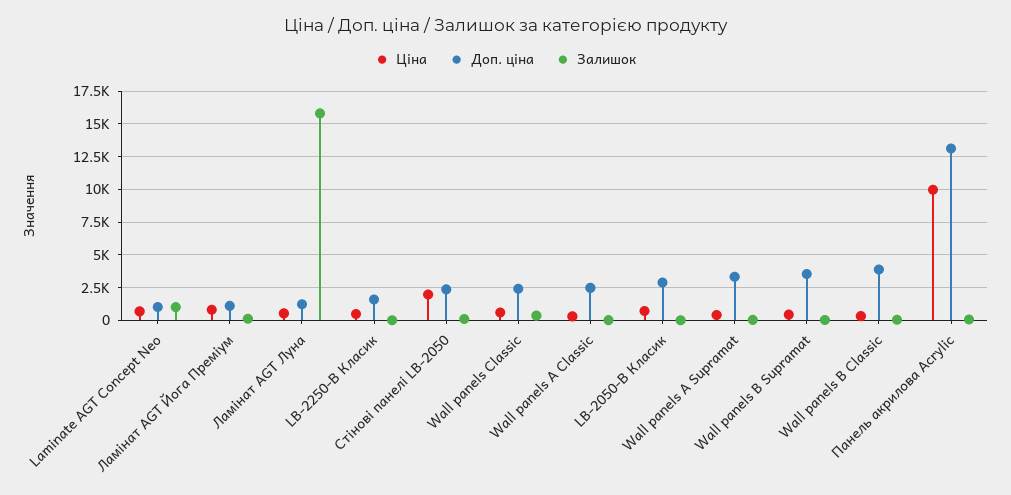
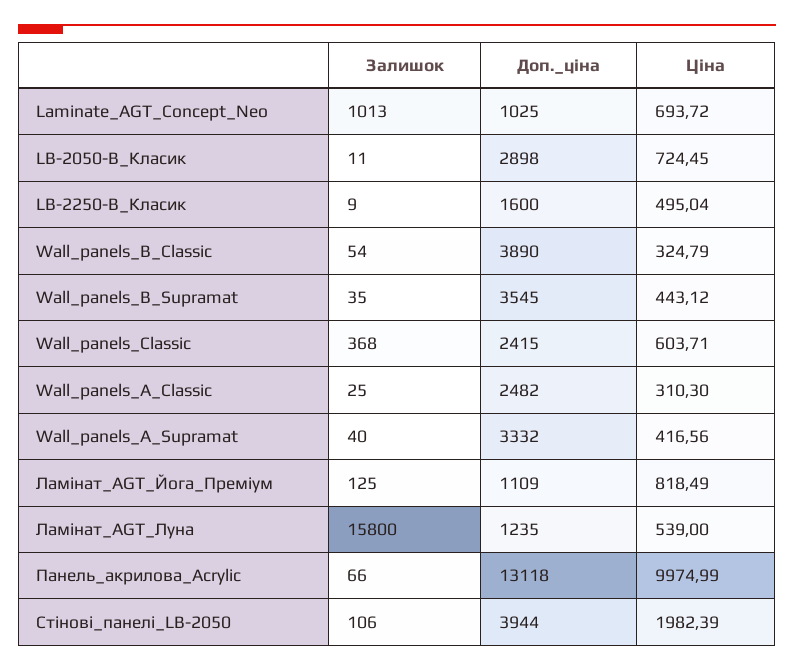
  {
    "Ціна": {
      "Laminate AGT Concept Neo": 693.72,
      "Ламінат AGT Йога Преміум": 818.49,
      "Ламінат AGT Луна": 539,
      "LB-2250-В Класик": 495.04,
      "Стінові панелі LB-2050": 1982.39,
      "Wall panels Classic": 603.71,
      "Wall panels А Classic": 310.3,
      "LB-2050-В Класик": 724.45,
      "Wall panels А Supramat": 416.56,
      "Wall panels B Supramat": 443.12,
      "Wall panels B Classic": 324.79,
      "Панель акрилова Acrylic": 9974.99
    },
    "Доп. ціна": {
      "Laminate AGT Concept Neo": 1025,
      "Ламінат AGT Йога Преміум": 1109,
      "Ламінат AGT Луна": 1235,
      "LB-2250-В Класик": 1600,
-     "Стінові панелі LB-2050": 2500,
+     "Стінові панелі LB-2050": 3944,
      "Wall panels Classic": 2415,
      "Wall panels А Classic": 2482,
      "LB-2050-В Класик": 2898,
      "Wall panels А Supramat": 3332,
      "Wall panels B Supramat": 3545,
      "Wall panels B Classic": 3890,
      "Панель акрилова Acrylic": 13118
    },
    "Залишок": {
      "Laminate AGT Concept Neo": 1013,
      "Ламінат AGT Йога Преміум": 125,
      "Ламінат AGT Луна": 15800,
      "LB-2250-В Класик": 9,
      "Стінові панелі LB-2050": 106,
      "Wall panels Classic": 368,
      "Wall panels А Classic": 25,
      "LB-2050-В Класик": 11,
      "Wall panels А Supramat": 40,
      "Wall panels B Supramat": 35,
      "Wall panels B Classic": 54,
      "Панель акрилова Acrylic": 66
    }
  }

